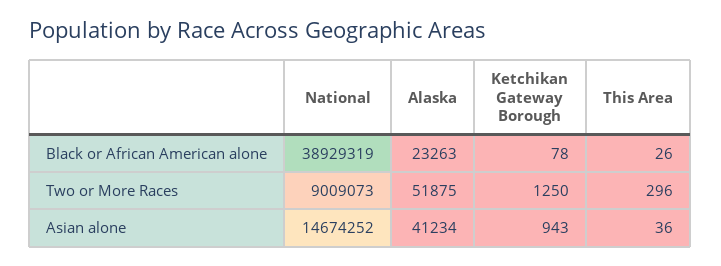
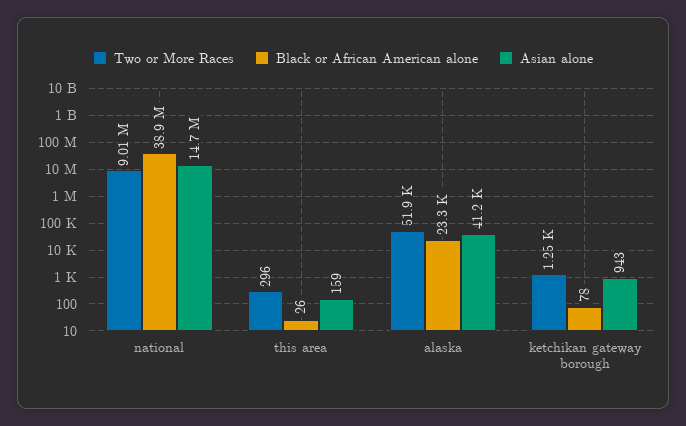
  {
    "Black or African American alone": {
      "National": 38929319,
      "Alaska": 23263,
      "Ketchikan Gateway Borough": 78,
      "This Area": 26
    },
    "Two or More Races": {
      "National": 9009073,
      "Alaska": 51875,
      "Ketchikan Gateway Borough": 1250,
      "This Area": 296
    },
    "Asian alone": {
      "National": 14674252,
      "Alaska": 41234,
      "Ketchikan Gateway Borough": 943,
-     "This Area": 36
+     "This Area": 159
    }
  }

